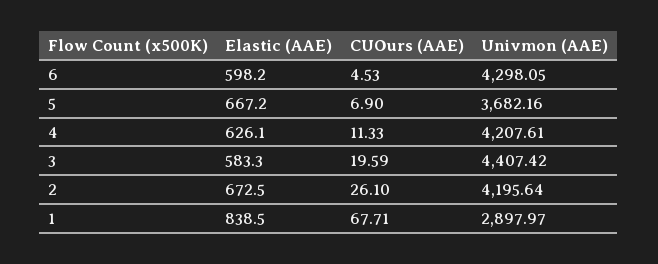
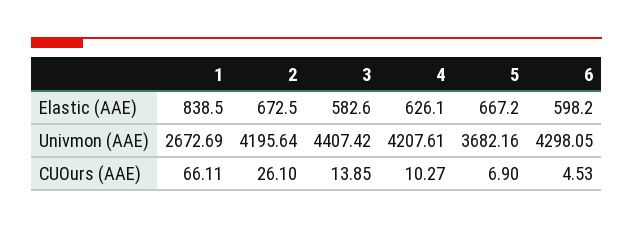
  {
    "Elastic (AAE)": {
      "6": 598.2,
      "5": 667.2,
      "4": 626.1,
-     "3": 583.3,
+     "3": 582.6,
      "2": 672.5,
      "1": 838.5
    },
    "CUOurs (AAE)": {
      "6": 4.53,
      "5": 6.9,
-     "4": 11.33,
+     "4": 10.27,
-     "3": 19.59,
+     "3": 13.85,
      "2": 26.1,
-     "1": 67.71
+     "1": 66.11
    },
    "Univmon (AAE)": {
      "6": 4298.05,
      "5": 3682.16,
      "4": 4207.61,
      "3": 4407.42,
      "2": 4195.64,
-     "1": 2897.97
+     "1": 2672.69
    }
  }

